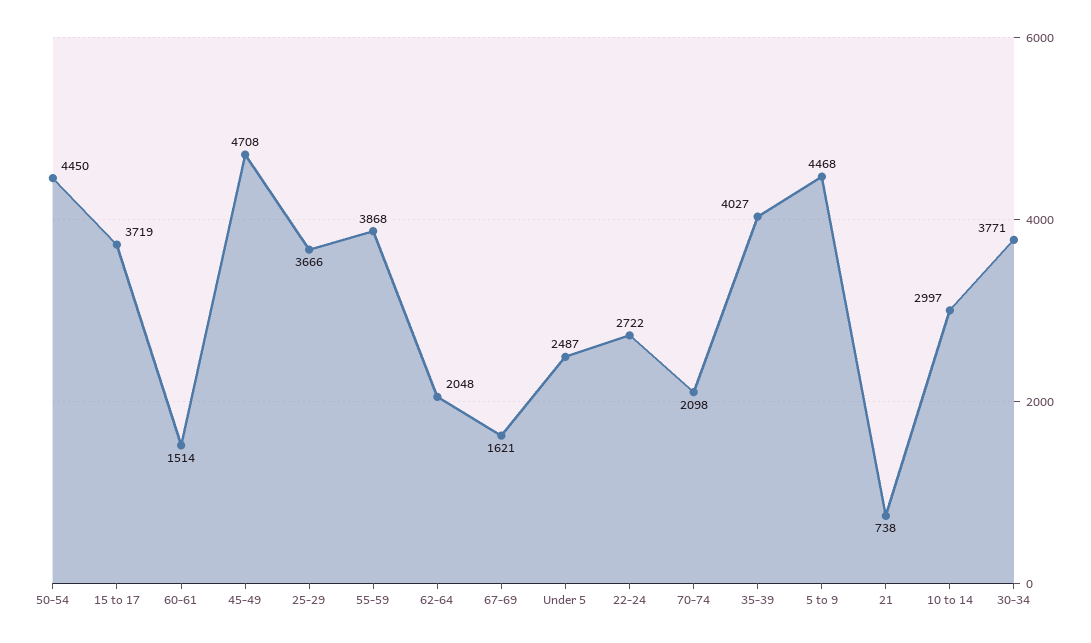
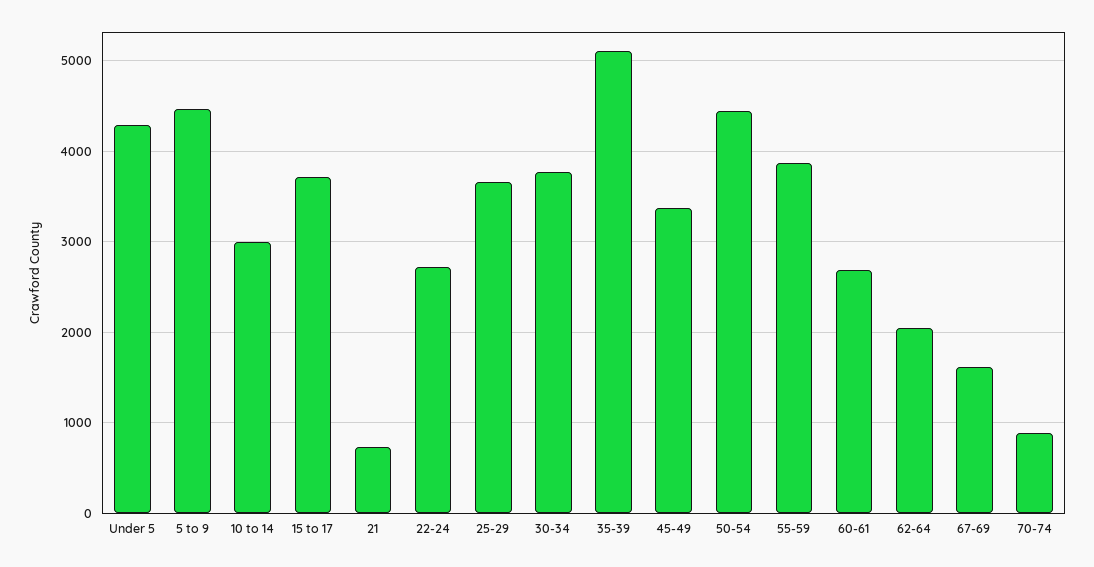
  {
    "50-54": 4450,
    "15 to 17": 3719,
-   "60-61": 1514,
+   "60-61": 2700,
-   "45-49": 4708,
+   "45-49": 3400,
    "25-29": 3666,
    "55-59": 3868,
    "62-64": 2048,
    "67-69": 1621,
-   "Under 5": 2487,
+   "Under 5": 4300,
    "22-24": 2722,
-   "70-74": 2098,
+   "70-74": 900,
-   "35-39": 4027,
+   "35-39": 5100,
    "5 to 9": 4468,
    "21": 738,
    "10 to 14": 2997,
    "30-34": 3771
  }

